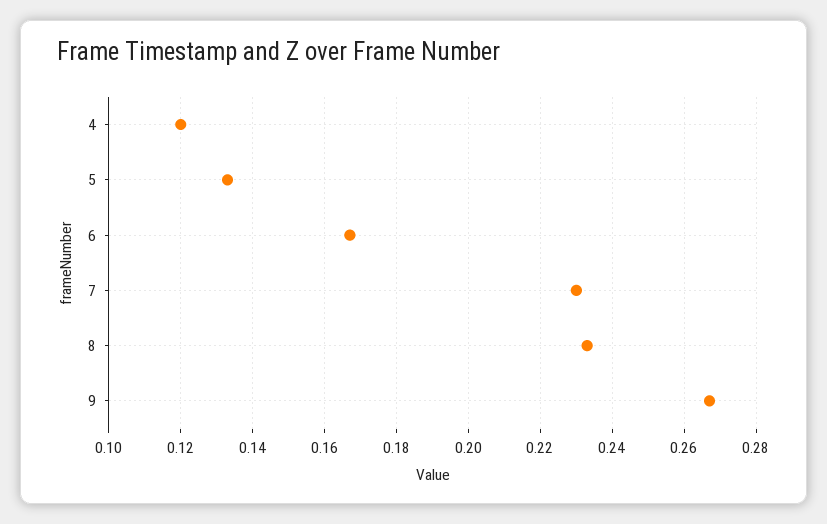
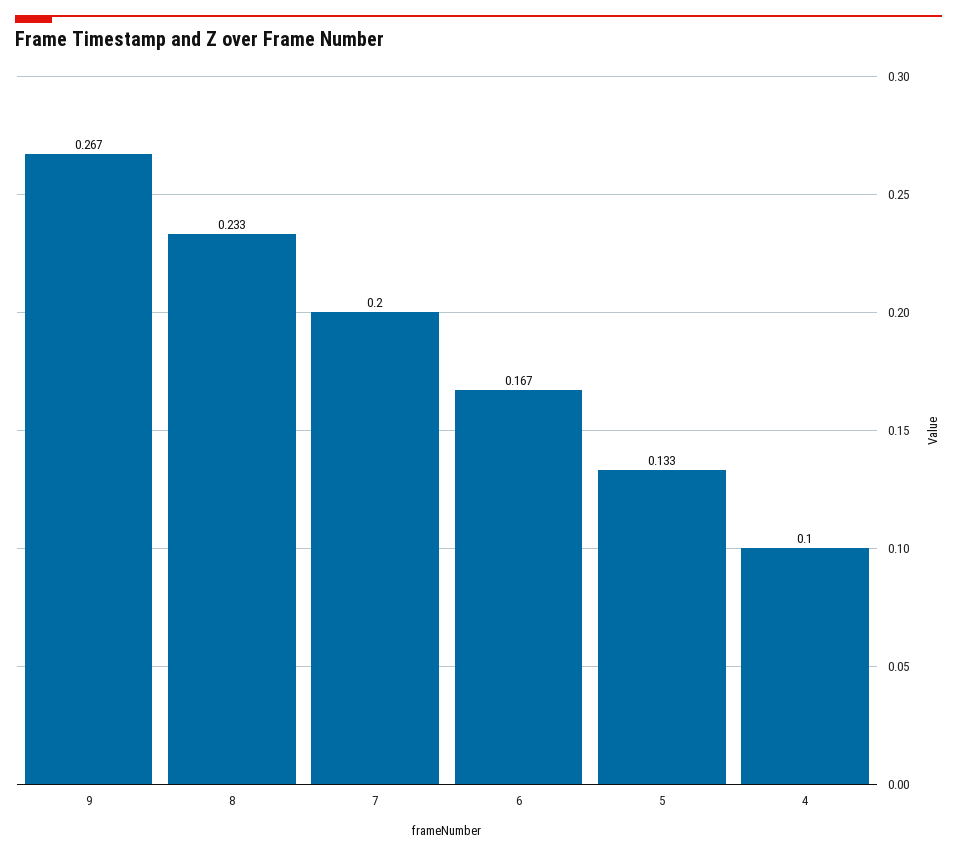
  {
-   "4": 0.12,
+   "4": 0.1,
    "5": 0.133,
    "6": 0.167,
-   "7": 0.23,
+   "7": 0.2,
    "8": 0.233,
    "9": 0.267
  }

